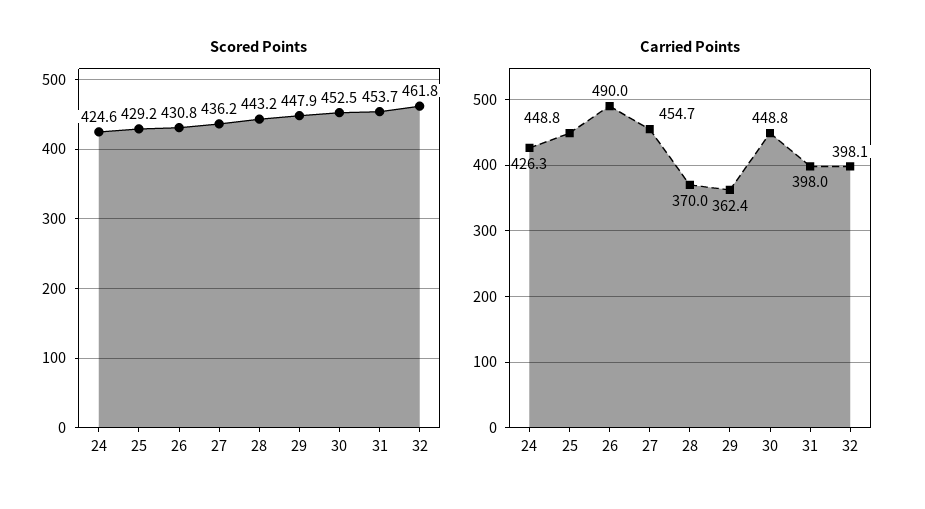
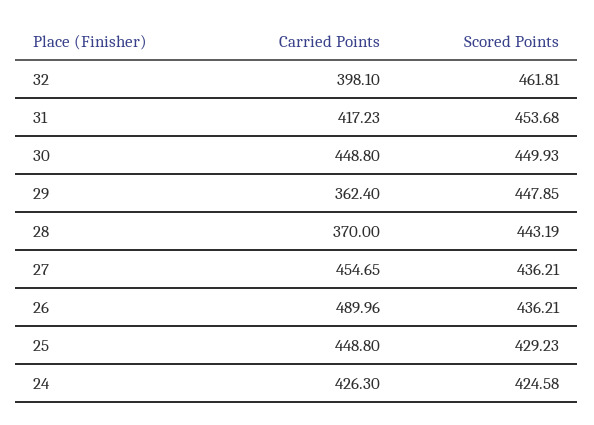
  {
    "Scored Points": {
      "24": 424.58,
      "25": 429.23,
-     "26": 430.8,
+     "26": 436.21,
      "27": 436.21,
      "28": 443.19,
      "29": 447.85,
-     "30": 452.5,
+     "30": 449.93,
      "31": 453.68,
      "32": 461.81
    },
    "Carried Points": {
      "24": 426.3,
      "25": 448.8,
      "26": 489.96,
      "27": 454.65,
      "28": 370,
      "29": 362.4,
      "30": 448.8,
-     "31": 398,
+     "31": 417.23,
      "32": 398.1
    }
  }

